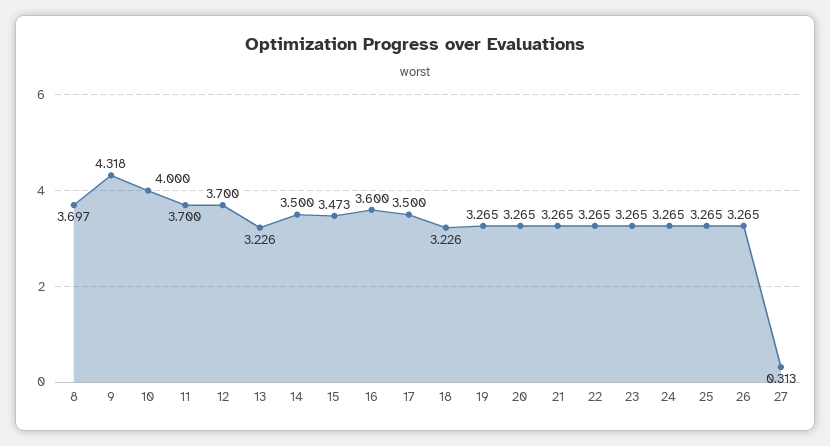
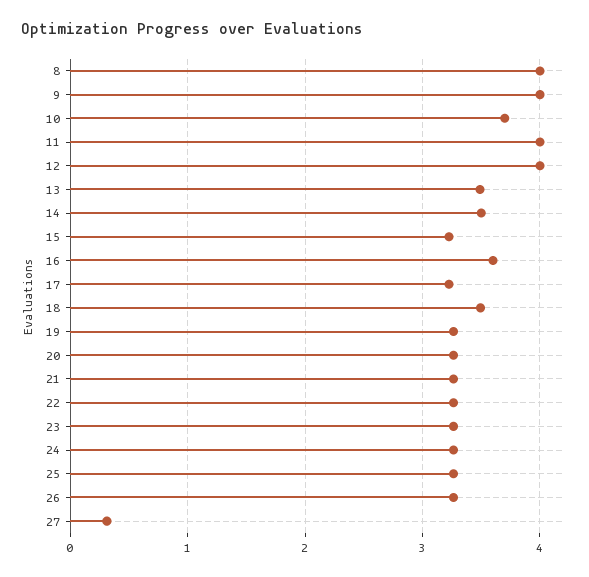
  {
-   "8": 3.697,
+   "8": 4,
-   "9": 4.318,
+   "9": 4,
-   "10": 4,
+   "10": 3.7,
-   "11": 3.7,
+   "11": 4,
-   "12": 3.7,
+   "12": 4,
-   "13": 3.226,
+   "13": 3.5,
    "14": 3.5,
-   "15": 3.473,
+   "15": 3.2,
    "16": 3.6,
-   "17": 3.5,
+   "17": 3.2,
-   "18": 3.226,
+   "18": 3.5,
    "19": 3.265,
    "20": 3.265,
    "21": 3.265,
    "22": 3.265,
    "23": 3.265,
    "24": 3.265,
    "25": 3.265,
    "26": 3.265,
    "27": 0.313
  }

